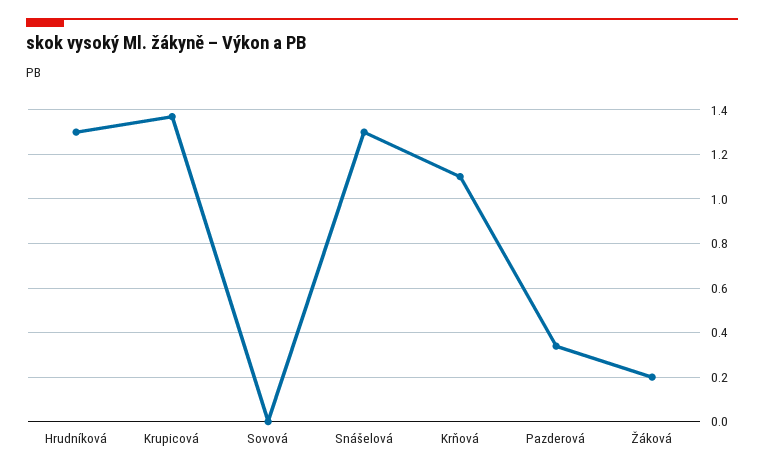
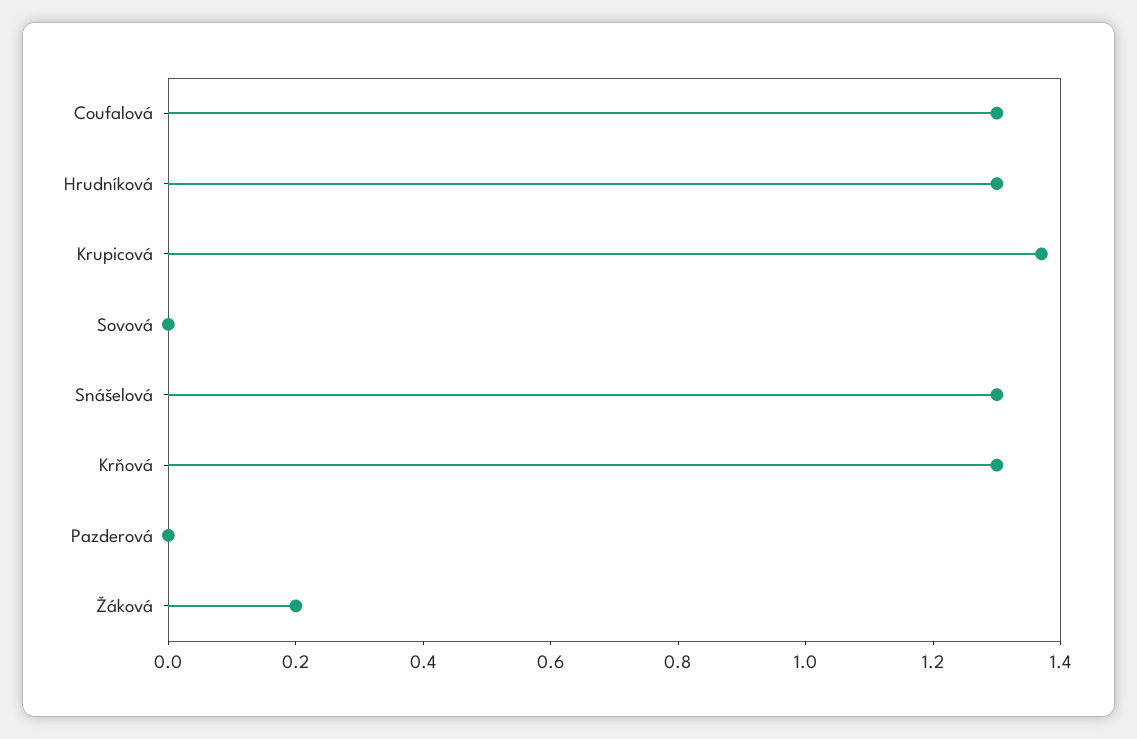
  {
    "Hrudníková": 1.3,
    "Krupicová": 1.35,
    "Sovová": 0,
    "Snášelová": 1.3,
-   "Krňová": 1.1,
+   "Krňová": 1.3,
-   "Pazderová": 0.35,
+   "Pazderová": 0,
-   "Žáková": 0.2
+   "Žáková": 0.2,
+   "Coufalová": 1.3
  }

